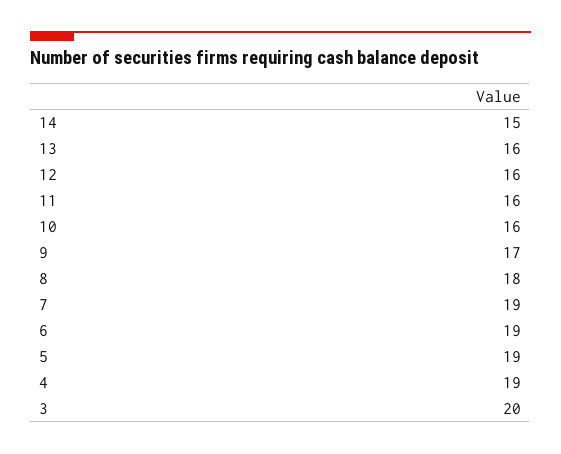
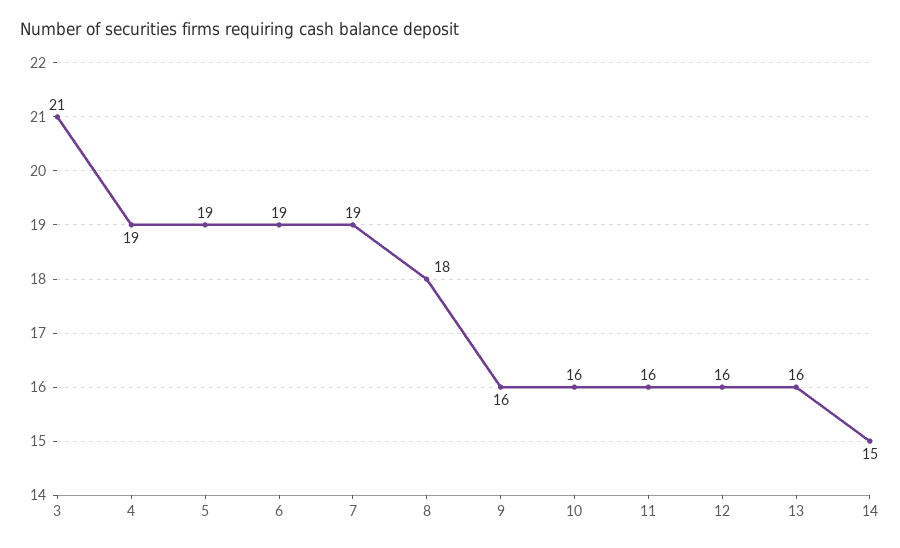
  {
    "14": 15,
    "13": 16,
    "12": 16,
    "11": 16,
    "10": 16,
-   "9": 17,
+   "9": 16,
    "8": 18,
    "7": 19,
    "6": 19,
    "5": 19,
    "4": 19,
-   "3": 20
+   "3": 21
  }

